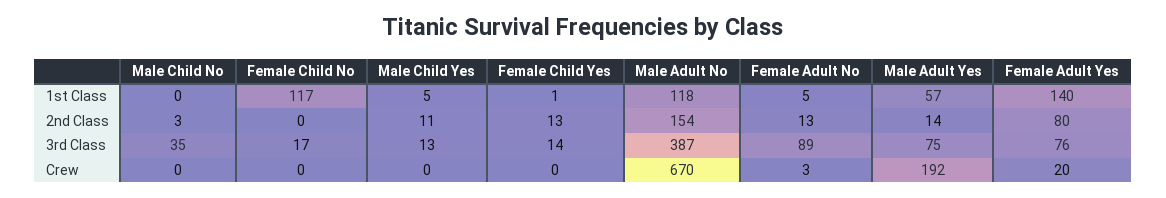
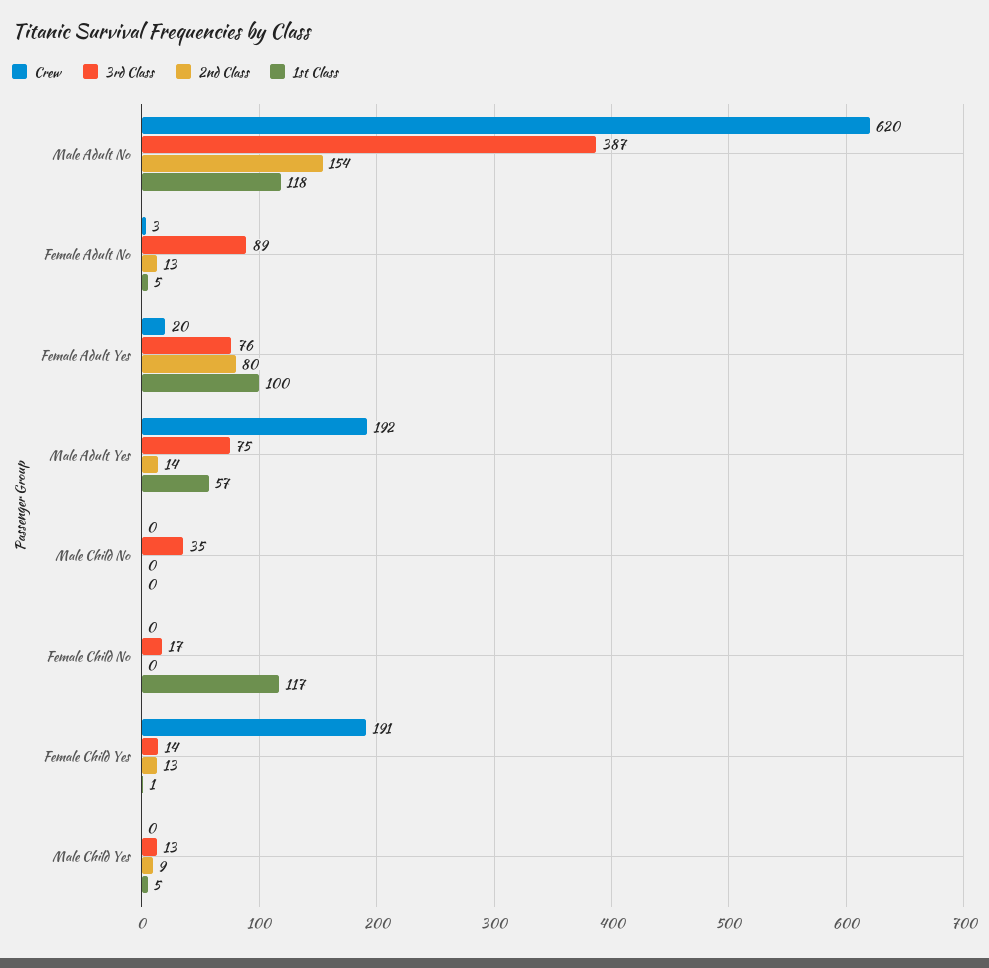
  {
    "1st Class": {
      "Male Child No": 0,
      "Female Child No": 117,
      "Male Child Yes": 5,
      "Female Child Yes": 1,
      "Male Adult No": 118,
      "Female Adult No": 5,
      "Male Adult Yes": 57,
-     "Female Adult Yes": 140
+     "Female Adult Yes": 100
    },
    "2nd Class": {
-     "Male Child No": 3,
+     "Male Child No": 0,
      "Female Child No": 0,
-     "Male Child Yes": 11,
+     "Male Child Yes": 9,
      "Female Child Yes": 13,
      "Male Adult No": 154,
      "Female Adult No": 13,
      "Male Adult Yes": 14,
      "Female Adult Yes": 80
    },
    "3rd Class": {
      "Male Child No": 35,
      "Female Child No": 17,
      "Male Child Yes": 13,
      "Female Child Yes": 14,
      "Male Adult No": 387,
      "Female Adult No": 89,
      "Male Adult Yes": 75,
      "Female Adult Yes": 76
    },
    "Crew": {
      "Male Child No": 0,
      "Female Child No": 0,
      "Male Child Yes": 0,
-     "Female Child Yes": 0,
+     "Female Child Yes": 191,
-     "Male Adult No": 670,
+     "Male Adult No": 620,
      "Female Adult No": 3,
      "Male Adult Yes": 192,
      "Female Adult Yes": 20
    }
  }

